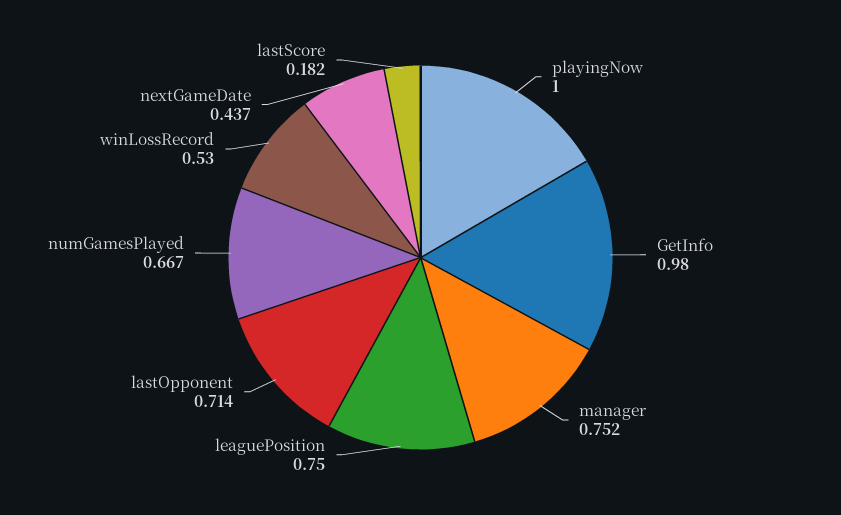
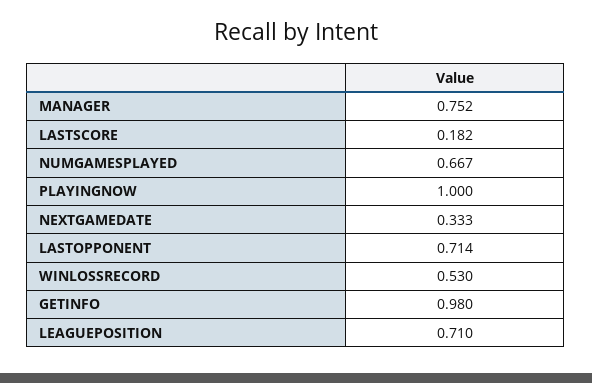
  {
    "playingNow": 1,
    "GetInfo": 0.98,
    "manager": 0.752,
-   "leaguePosition": 0.75,
+   "leaguePosition": 0.71,
    "lastOpponent": 0.714,
    "numGamesPlayed": 0.667,
    "winLossRecord": 0.53,
-   "nextGameDate": 0.437,
+   "nextGameDate": 0.333,
    "lastScore": 0.182
  }

